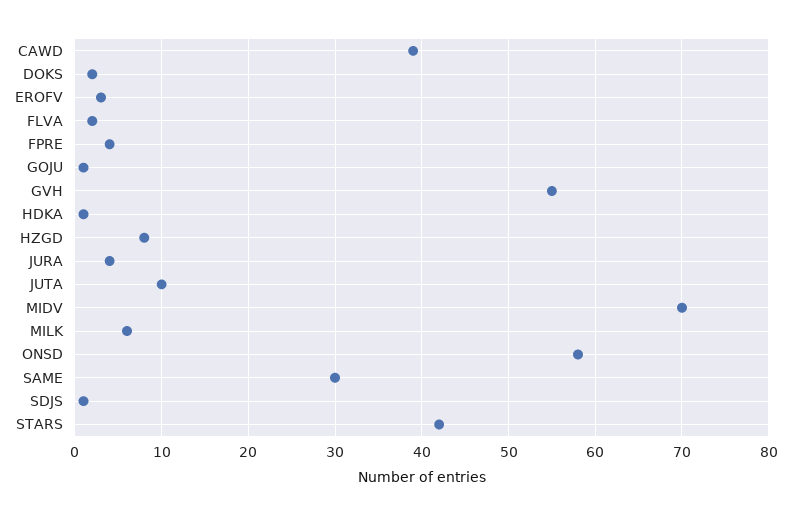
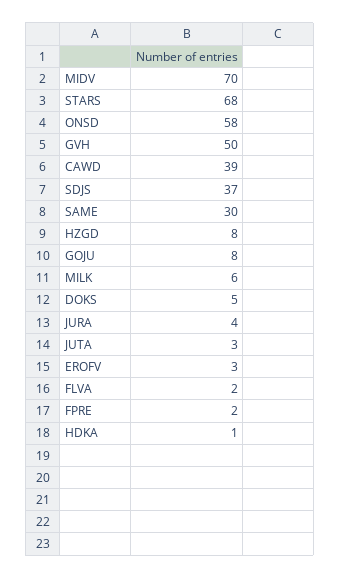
  {
    "CAWD": 39,
-   "DOKS": 2,
+   "DOKS": 5,
    "EROFV": 3,
    "FLVA": 2,
-   "FPRE": 4,
+   "FPRE": 2,
-   "GOJU": 1,
+   "GOJU": 8,
-   "GVH": 55,
+   "GVH": 50,
    "HDKA": 1,
    "HZGD": 8,
    "JURA": 4,
-   "JUTA": 10,
+   "JUTA": 3,
    "MIDV": 70,
    "MILK": 6,
    "ONSD": 58,
    "SAME": 30,
-   "SDJS": 1,
+   "SDJS": 37,
-   "STARS": 42
+   "STARS": 68
  }

